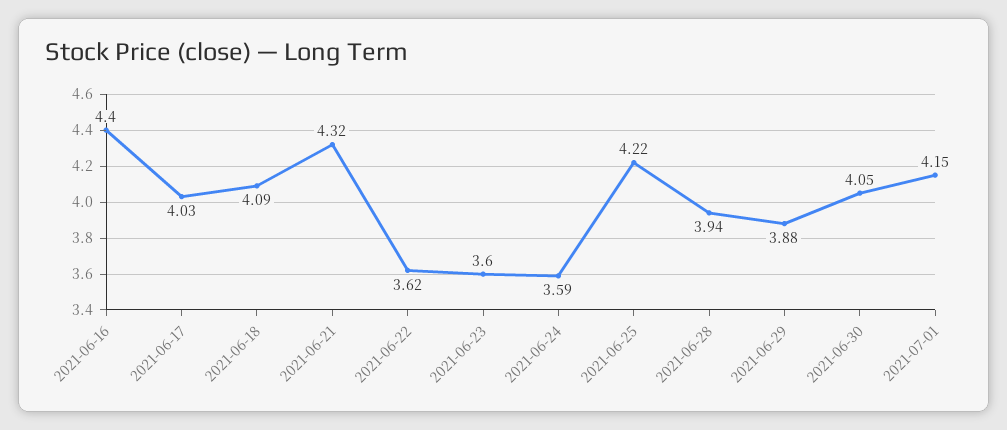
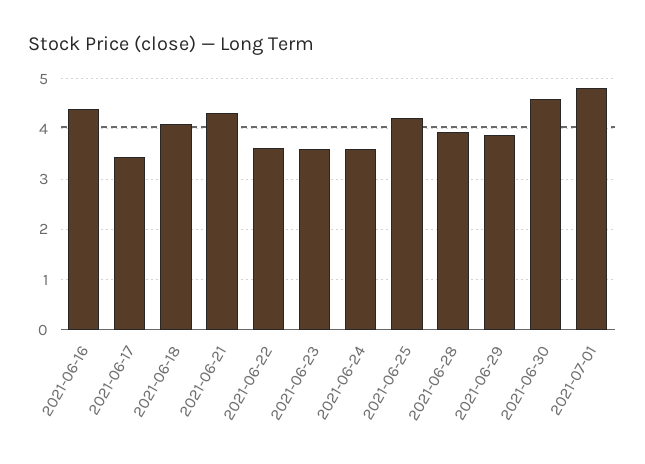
  {
    "2021-06-16": 4.4,
-   "2021-06-17": 4.03,
+   "2021-06-17": 3.4,
    "2021-06-18": 4.09,
    "2021-06-21": 4.32,
    "2021-06-22": 3.62,
    "2021-06-23": 3.6,
    "2021-06-24": 3.59,
    "2021-06-25": 4.22,
    "2021-06-28": 3.94,
    "2021-06-29": 3.88,
-   "2021-06-30": 4.05,
+   "2021-06-30": 4.6,
-   "2021-07-01": 4.15
+   "2021-07-01": 4.8
  }

